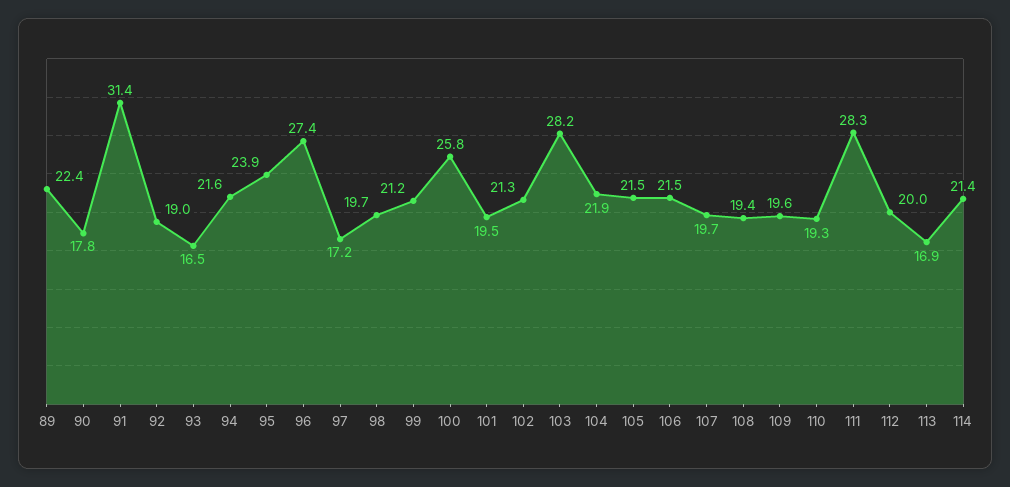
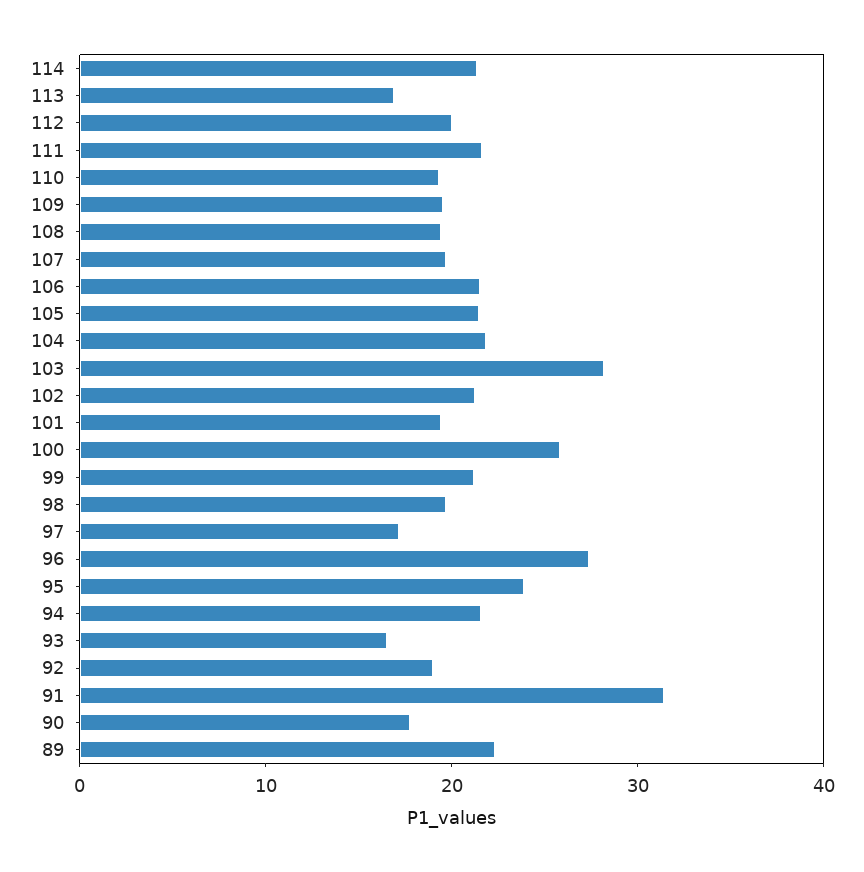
  {
    "89": 22.4,
    "90": 17.8,
    "91": 31.4,
    "92": 19,
    "93": 16.5,
    "94": 21.6,
    "95": 23.9,
    "96": 27.4,
    "97": 17.2,
    "98": 19.7,
    "99": 21.2,
    "100": 25.8,
    "101": 19.5,
    "102": 21.3,
    "103": 28.2,
    "104": 21.9,
    "105": 21.5,
    "106": 21.5,
    "107": 19.7,
    "108": 19.4,
    "109": 19.6,
    "110": 19.3,
-   "111": 28.3,
+   "111": 22,
    "112": 20,
    "113": 16.9,
    "114": 21.4
  }

